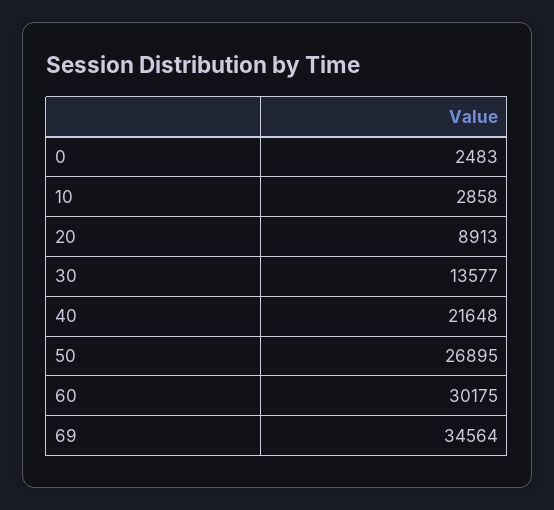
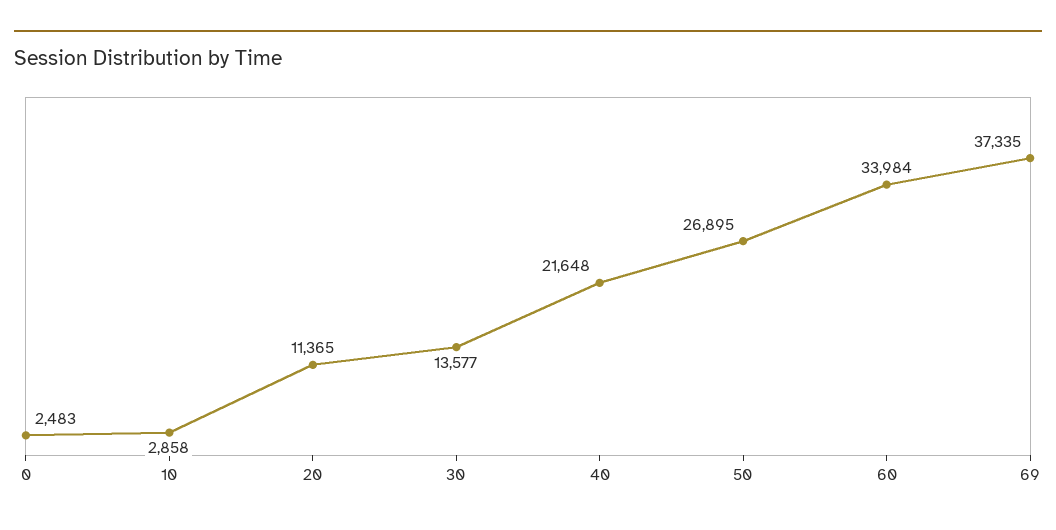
  {
    "0": 2483,
    "10": 2858,
-   "20": 8913,
+   "20": 11365,
    "30": 13577,
    "40": 21648,
    "50": 26895,
-   "60": 30175,
+   "60": 33984,
-   "69": 34564
+   "69": 37335
  }

